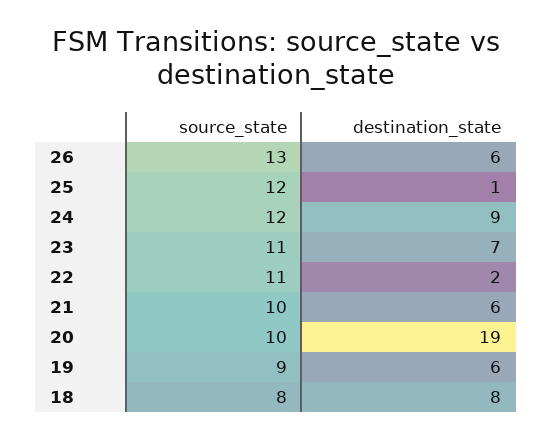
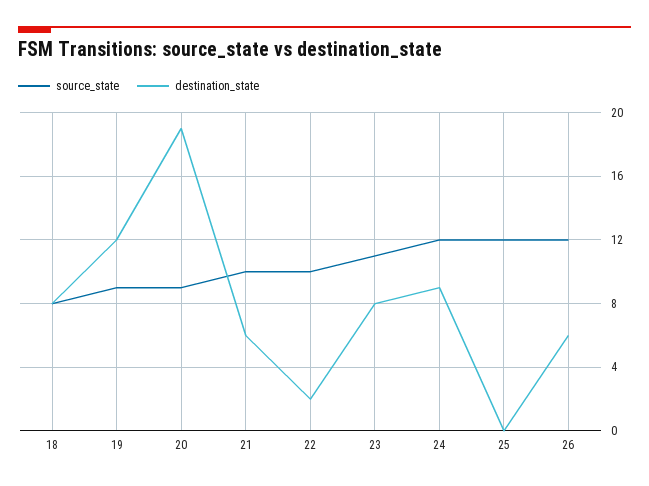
  {
    "source_state": {
-     "26": 13,
+     "26": 12,
      "25": 12,
      "24": 12,
      "23": 11,
-     "22": 11,
+     "22": 10,
      "21": 10,
-     "20": 10,
+     "20": 9,
      "19": 9,
      "18": 8
    },
    "destination_state": {
      "26": 6,
-     "25": 1,
+     "25": 0,
      "24": 9,
-     "23": 7,
+     "23": 8,
      "22": 2,
      "21": 6,
      "20": 19,
-     "19": 6,
+     "19": 12,
      "18": 8
    }
  }

